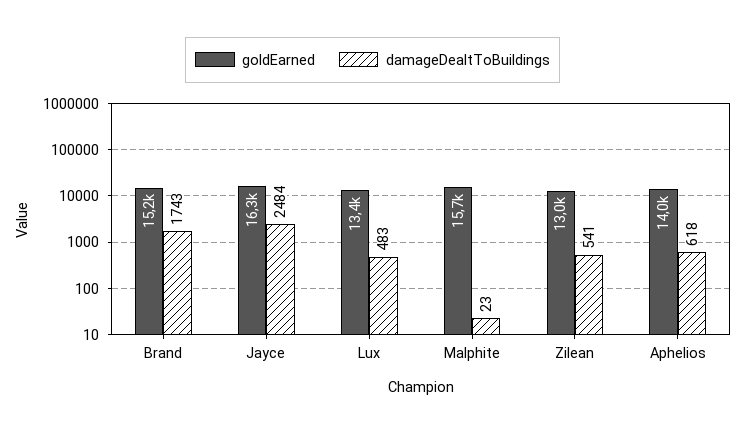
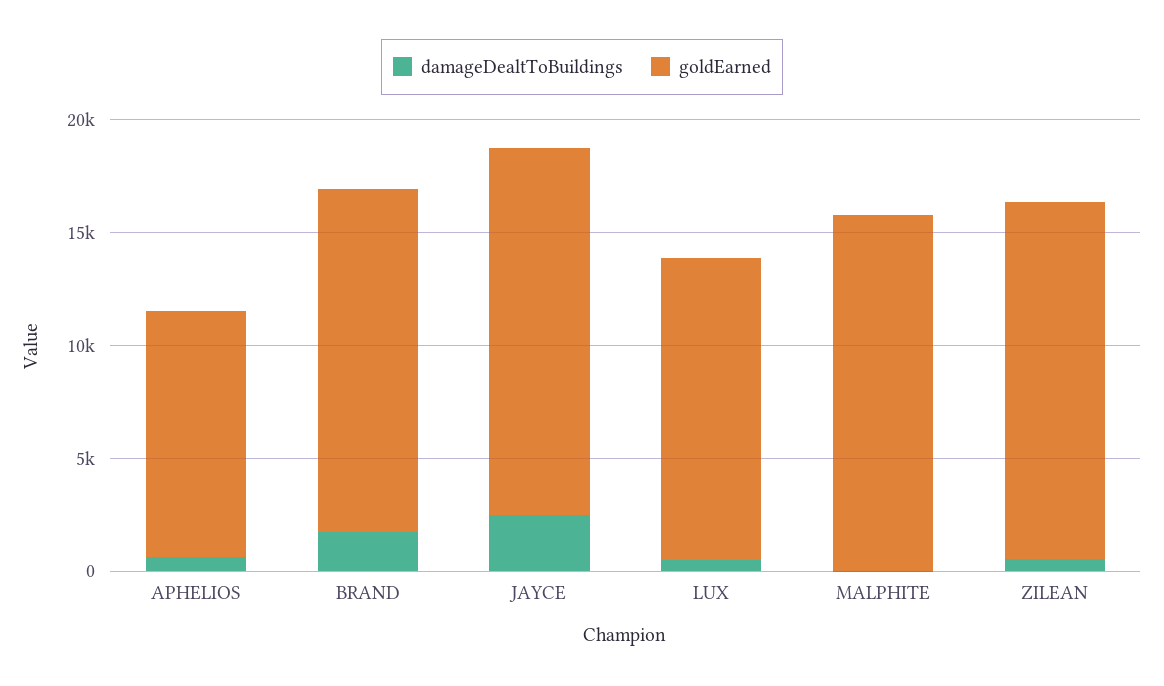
  {
    "goldEarned": {
      "Brand": 15200,
      "Jayce": 16300,
      "Lux": 13400,
      "Malphite": 15700,
-     "Zilean": 13000,
+     "Zilean": 16000,
-     "Aphelios": 14000
+     "Aphelios": 11000
    },
    "damageDealtToBuildings": {
      "Brand": 1743,
      "Jayce": 2484,
      "Lux": 483,
      "Malphite": 23,
      "Zilean": 541,
      "Aphelios": 618
    }
  }

